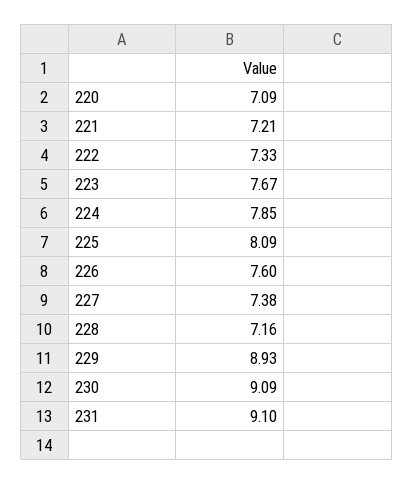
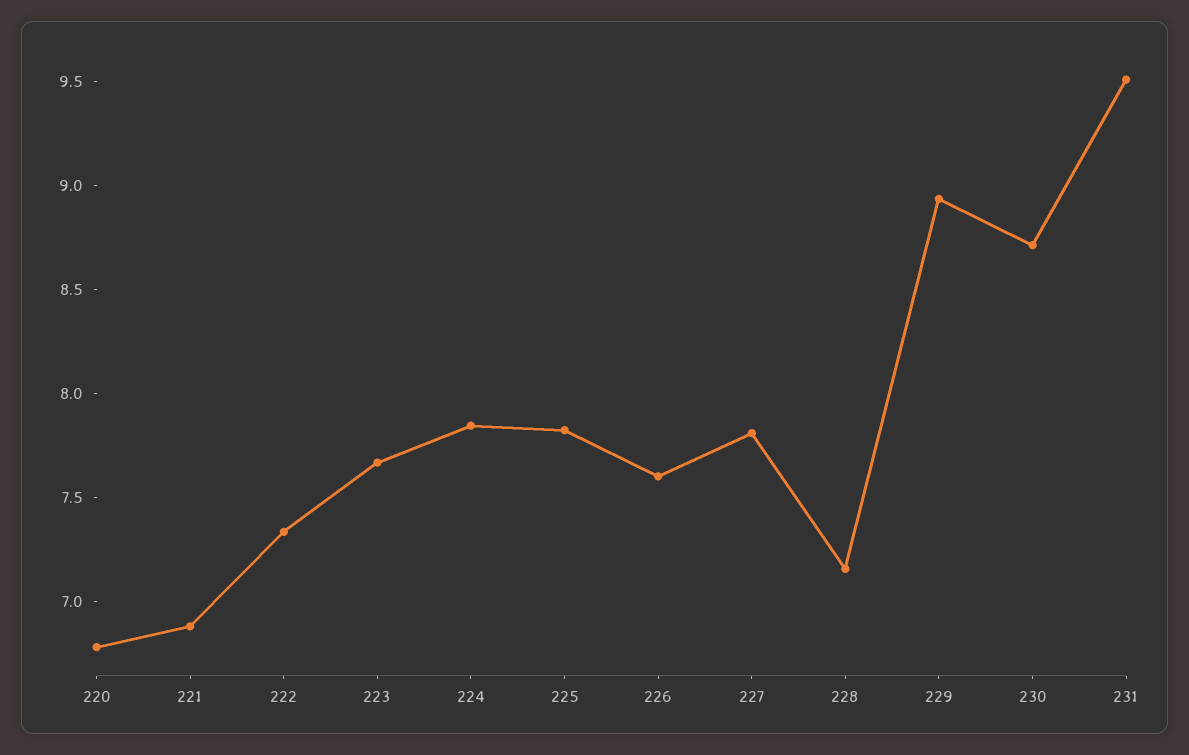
  {
-   "220": 7.09,
+   "220": 6.8,
-   "221": 7.21,
+   "221": 6.9,
    "222": 7.33,
    "223": 7.67,
    "224": 7.85,
-   "225": 8.09,
+   "225": 7.8,
    "226": 7.6,
-   "227": 7.38,
+   "227": 7.8,
    "228": 7.16,
    "229": 8.93,
-   "230": 9.09,
+   "230": 8.7,
-   "231": 9.1
+   "231": 9.5
  }

